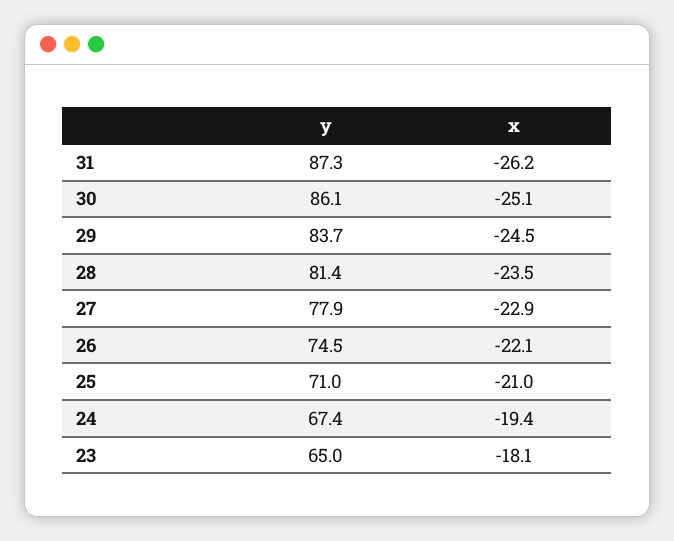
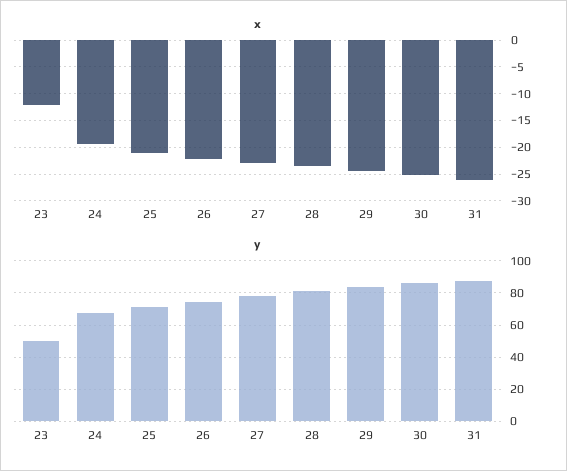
  {
    "y": {
      "31": 87.3,
      "30": 86.1,
      "29": 83.7,
      "28": 81.4,
      "27": 77.9,
      "26": 74.5,
      "25": 71,
      "24": 67.4,
-     "23": 65
+     "23": 50
    },
    "x": {
      "31": -26.2,
      "30": -25.1,
      "29": -24.5,
      "28": -23.5,
      "27": -22.9,
      "26": -22.1,
      "25": -21,
      "24": -19.4,
-     "23": -18.1
+     "23": -12.5
    }
  }

